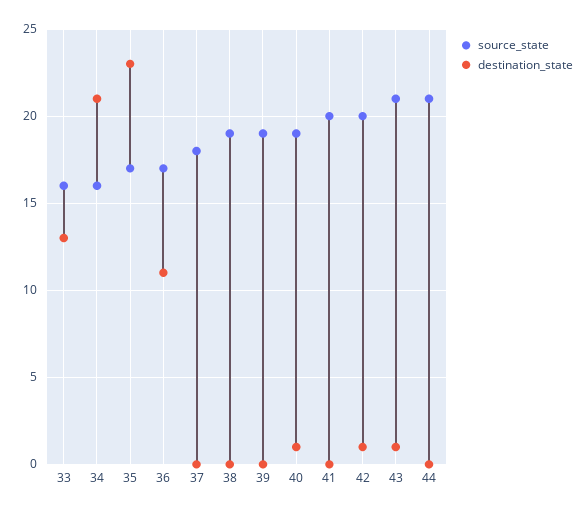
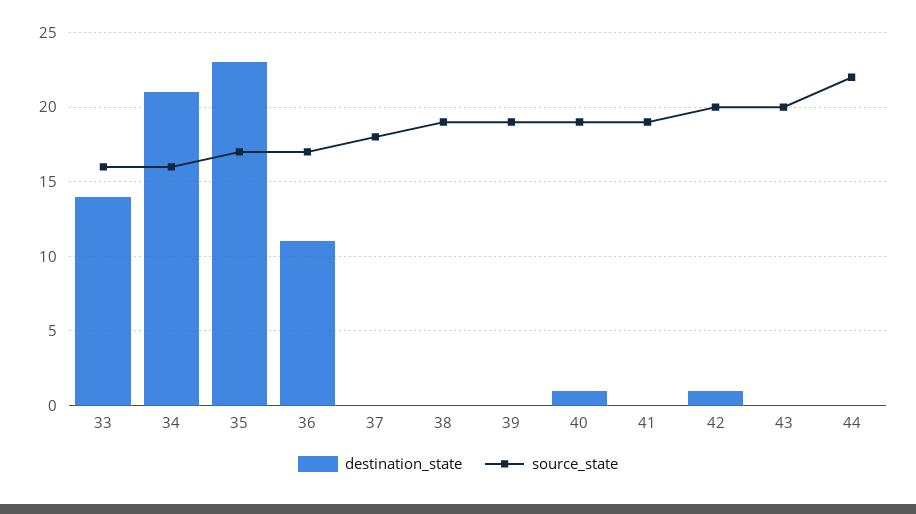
  {
    "source_state": {
      "33": 16,
      "34": 16,
      "35": 17,
      "36": 17,
      "37": 18,
      "38": 19,
      "39": 19,
      "40": 19,
-     "41": 20,
+     "41": 19,
      "42": 20,
-     "43": 21,
+     "43": 20,
-     "44": 21
+     "44": 22
    },
    "destination_state": {
-     "33": 13,
+     "33": 14,
      "34": 21,
      "35": 23,
      "36": 11,
      "37": 0,
      "38": 0,
      "39": 0,
      "40": 1,
      "41": 0,
      "42": 1,
-     "43": 1,
+     "43": 0,
      "44": 0
    }
  }

